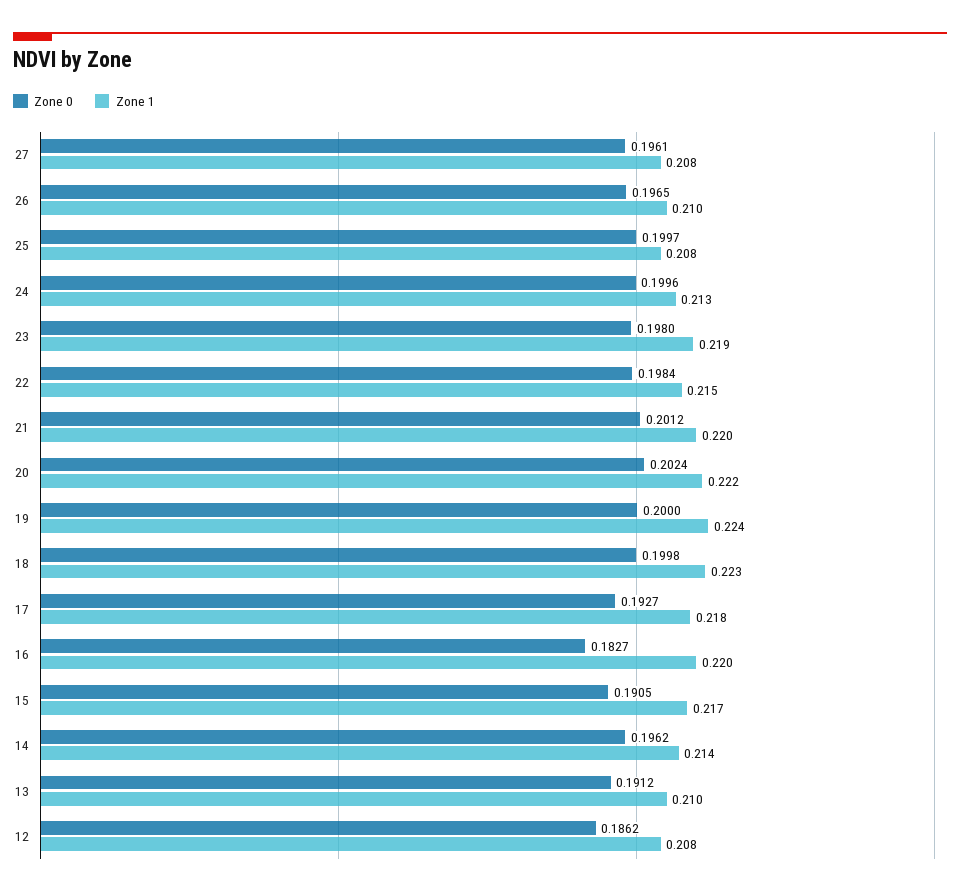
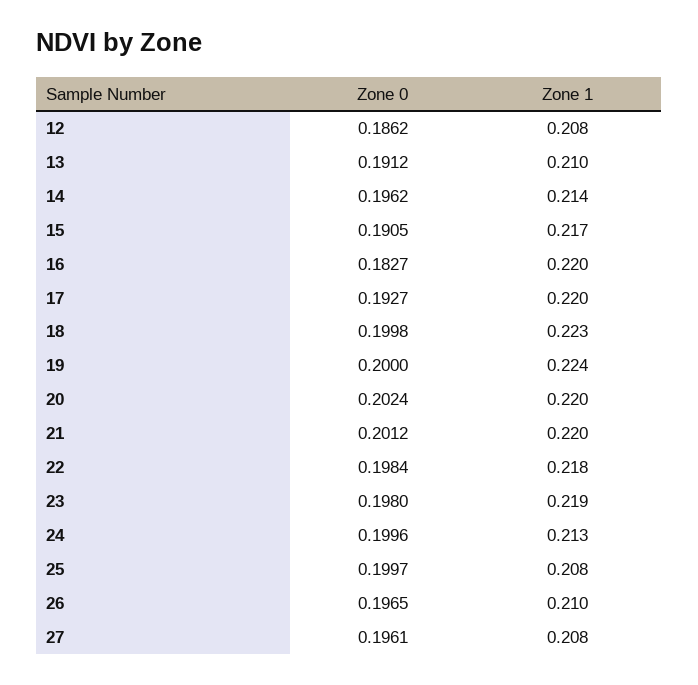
  {
    "Zone 0": {
      "27": 0.1961,
      "26": 0.1965,
      "25": 0.1997,
      "24": 0.1996,
      "23": 0.198,
      "22": 0.1984,
      "21": 0.2012,
      "20": 0.2024,
      "19": 0.2,
      "18": 0.1998,
      "17": 0.1927,
      "16": 0.1827,
      "15": 0.1905,
      "14": 0.1962,
      "13": 0.1912,
      "12": 0.1862
    },
    "Zone 1": {
      "27": 0.208,
      "26": 0.21,
      "25": 0.208,
      "24": 0.213,
      "23": 0.219,
-     "22": 0.215,
+     "22": 0.218,
      "21": 0.22,
-     "20": 0.222,
+     "20": 0.22,
      "19": 0.224,
      "18": 0.223,
-     "17": 0.218,
+     "17": 0.22,
      "16": 0.22,
      "15": 0.217,
      "14": 0.214,
      "13": 0.21,
      "12": 0.208
    }
  }

